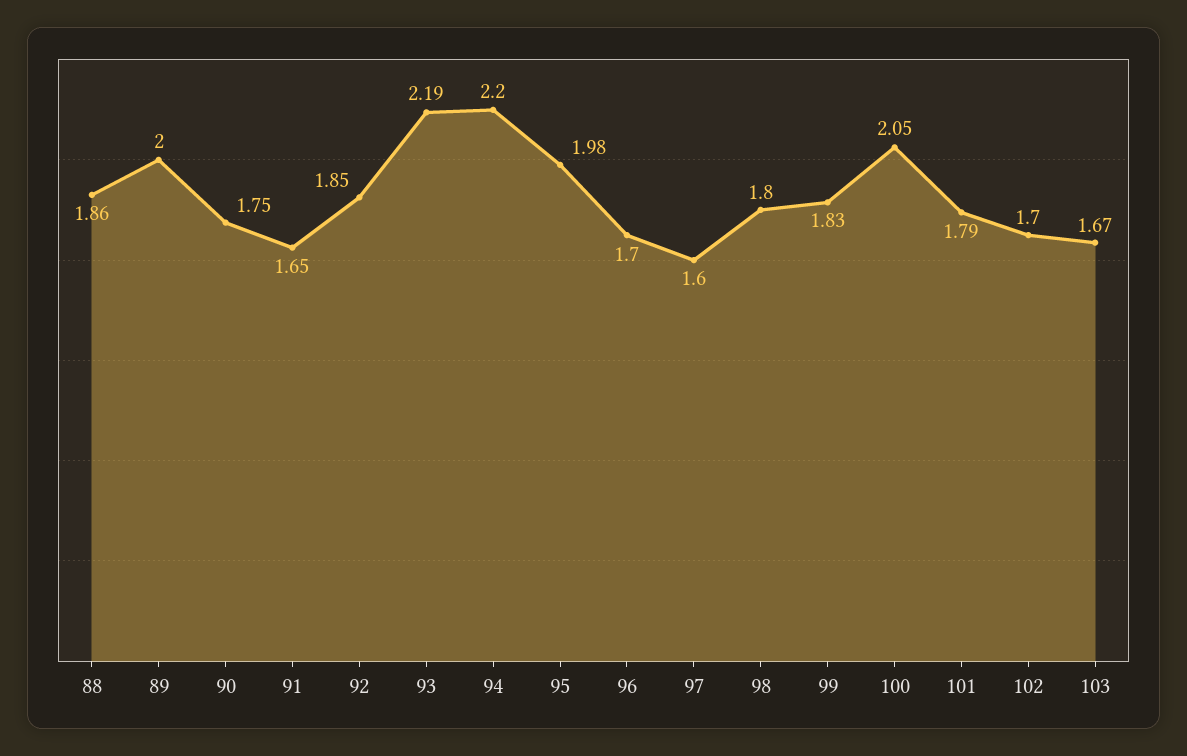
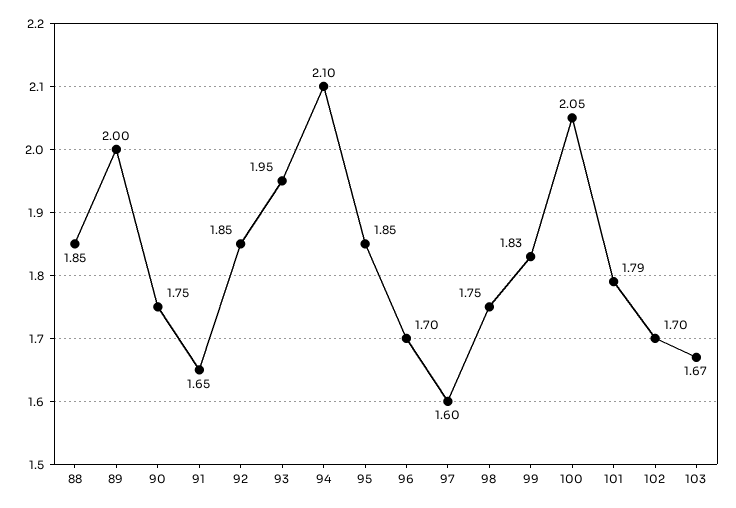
  {
-   "88": 1.86,
+   "88": 1.85,
    "89": 2,
    "90": 1.75,
    "91": 1.65,
    "92": 1.85,
-   "93": 2.19,
+   "93": 1.95,
-   "94": 2.2,
+   "94": 2.1,
-   "95": 1.98,
+   "95": 1.85,
    "96": 1.7,
    "97": 1.6,
-   "98": 1.8,
+   "98": 1.75,
    "99": 1.83,
    "100": 2.05,
    "101": 1.79,
    "102": 1.7,
    "103": 1.67
  }

